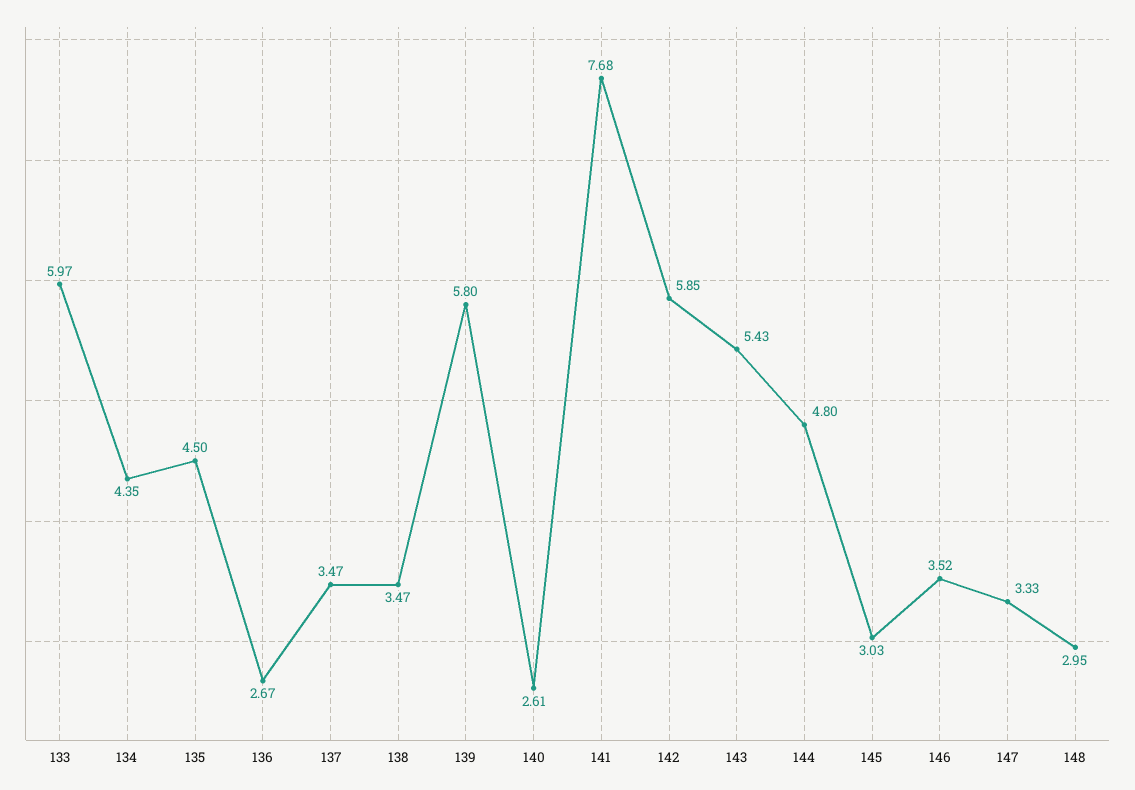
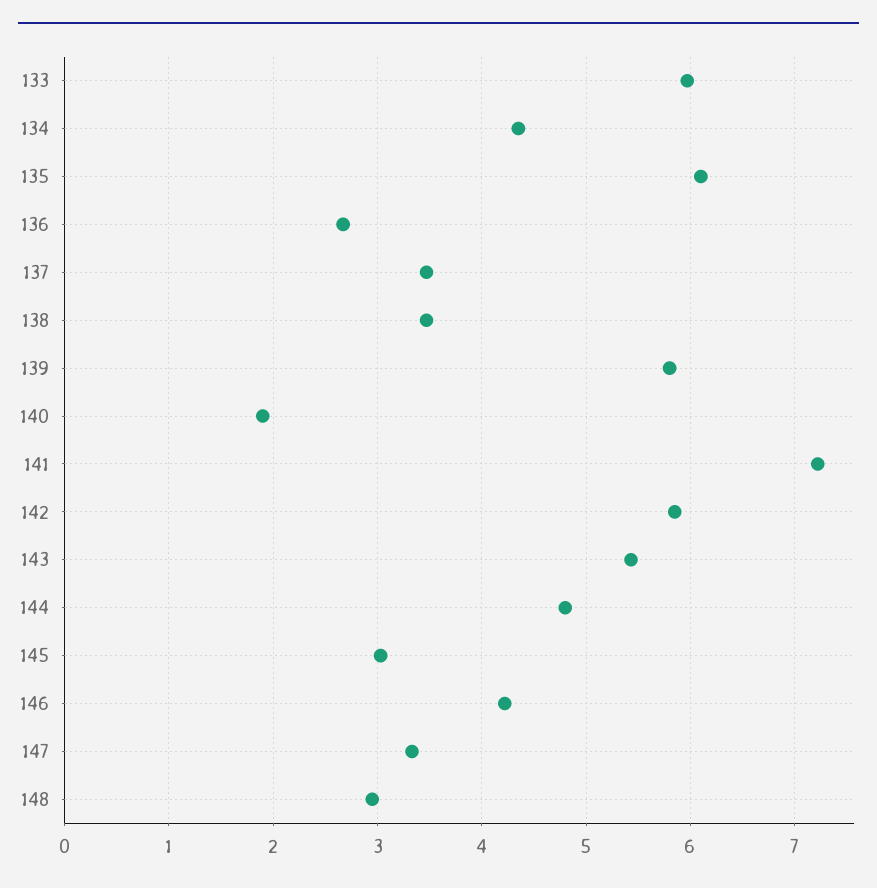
  {
    "133": 5.97,
    "134": 4.35,
-   "135": 4.5,
+   "135": 6.1,
    "136": 2.67,
    "137": 3.47,
    "138": 3.47,
    "139": 5.8,
-   "140": 2.61,
+   "140": 1.9,
-   "141": 7.68,
+   "141": 7.2,
    "142": 5.85,
    "143": 5.43,
    "144": 4.8,
    "145": 3.03,
-   "146": 3.52,
+   "146": 4.2,
    "147": 3.33,
    "148": 2.95
  }

